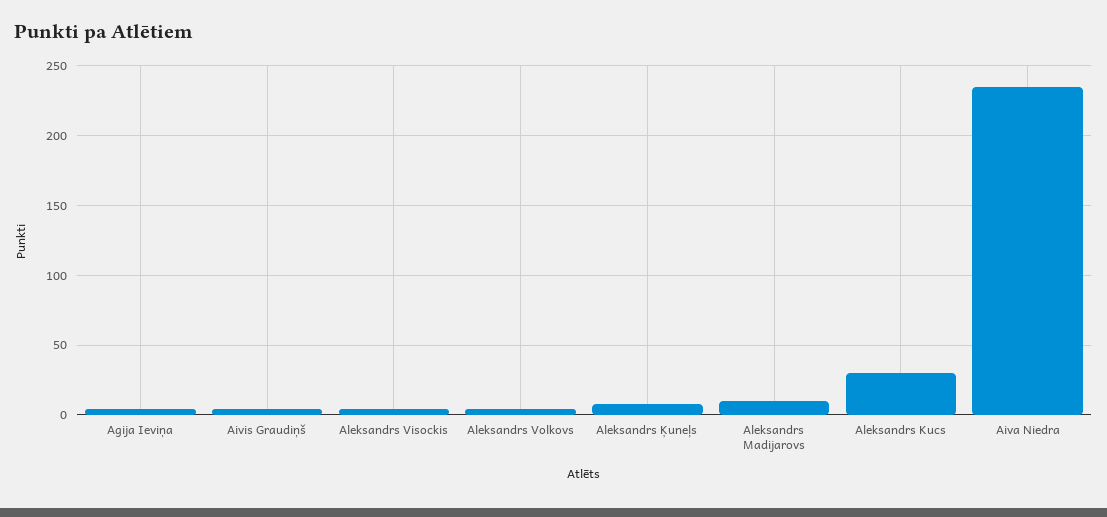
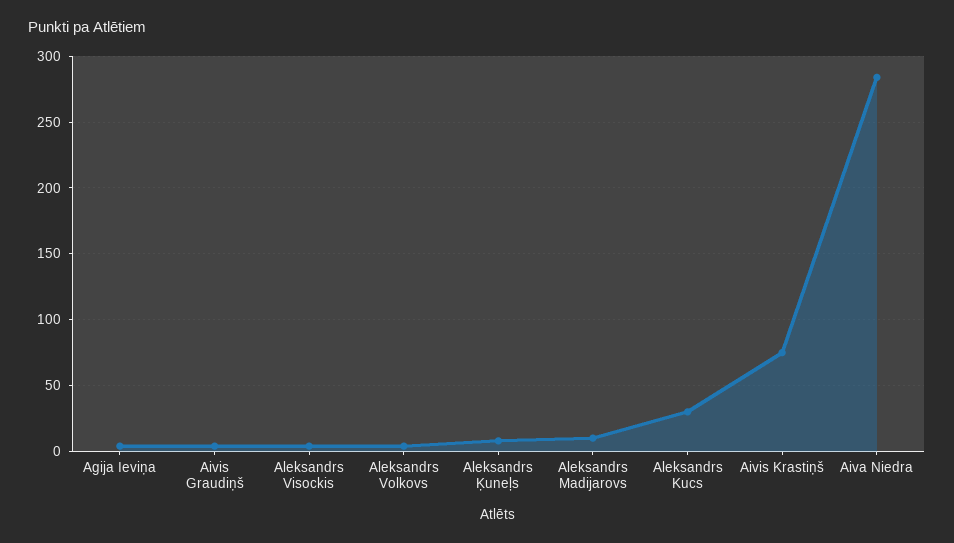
  {
    "Agija Ieviņa": 5,
    "Aivis Graudiņš": 5,
    "Aleksandrs Visockis": 5,
    "Aleksandrs Volkovs": 5,
    "Aleksandrs Ķuneļs": 10,
    "Aleksandrs Madijarovs": 10,
    "Aleksandrs Kucs": 30,
-   "Aiva Niedra": 235
+   "Aiva Niedra": 285,
+   "Aivis Krastiņš": 75
  }

